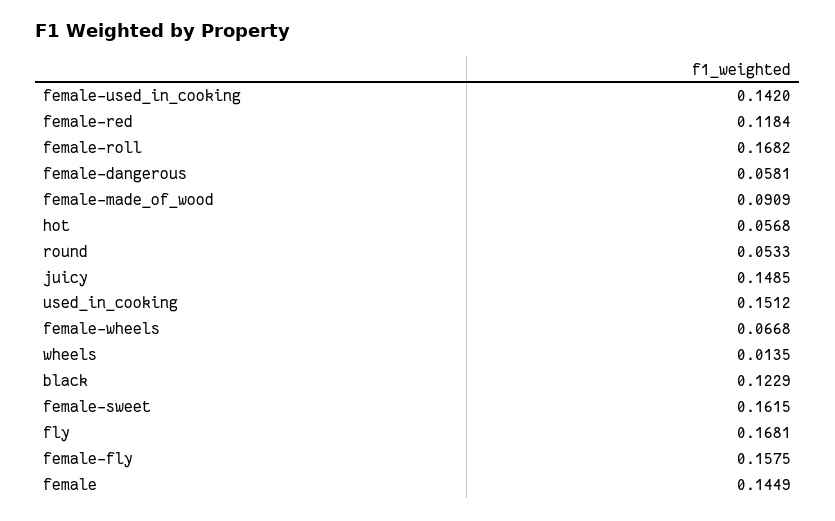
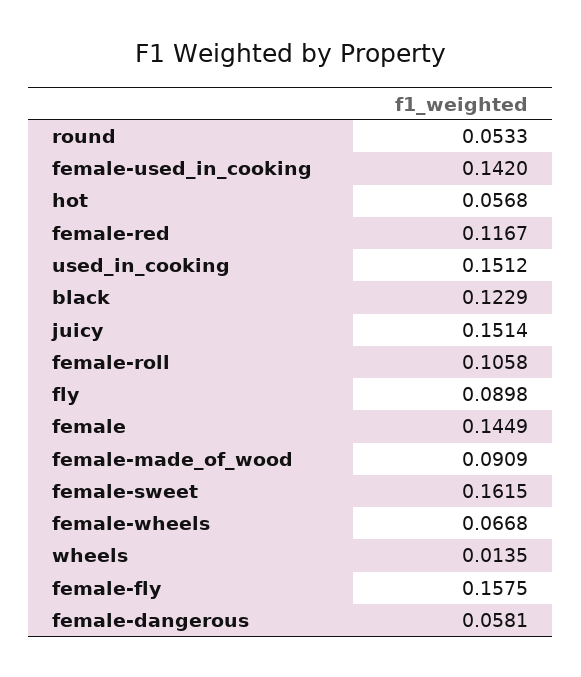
  {
    "female-used_in_cooking": 0.142,
-   "female-red": 0.1184,
+   "female-red": 0.1167,
-   "female-roll": 0.1682,
+   "female-roll": 0.1058,
    "female-dangerous": 0.0581,
    "female-made_of_wood": 0.0909,
    "hot": 0.0568,
    "round": 0.0533,
-   "juicy": 0.1485,
+   "juicy": 0.1514,
    "used_in_cooking": 0.1512,
    "female-wheels": 0.0668,
    "wheels": 0.0135,
    "black": 0.1229,
    "female-sweet": 0.1615,
-   "fly": 0.1681,
+   "fly": 0.0898,
    "female-fly": 0.1575,
    "female": 0.1449
  }

